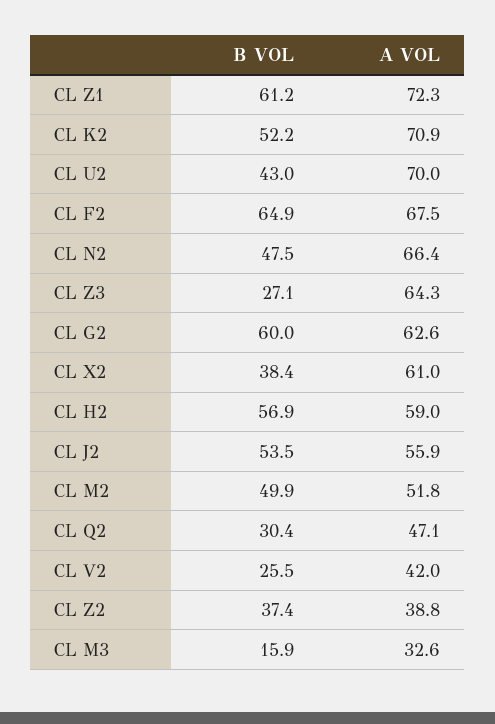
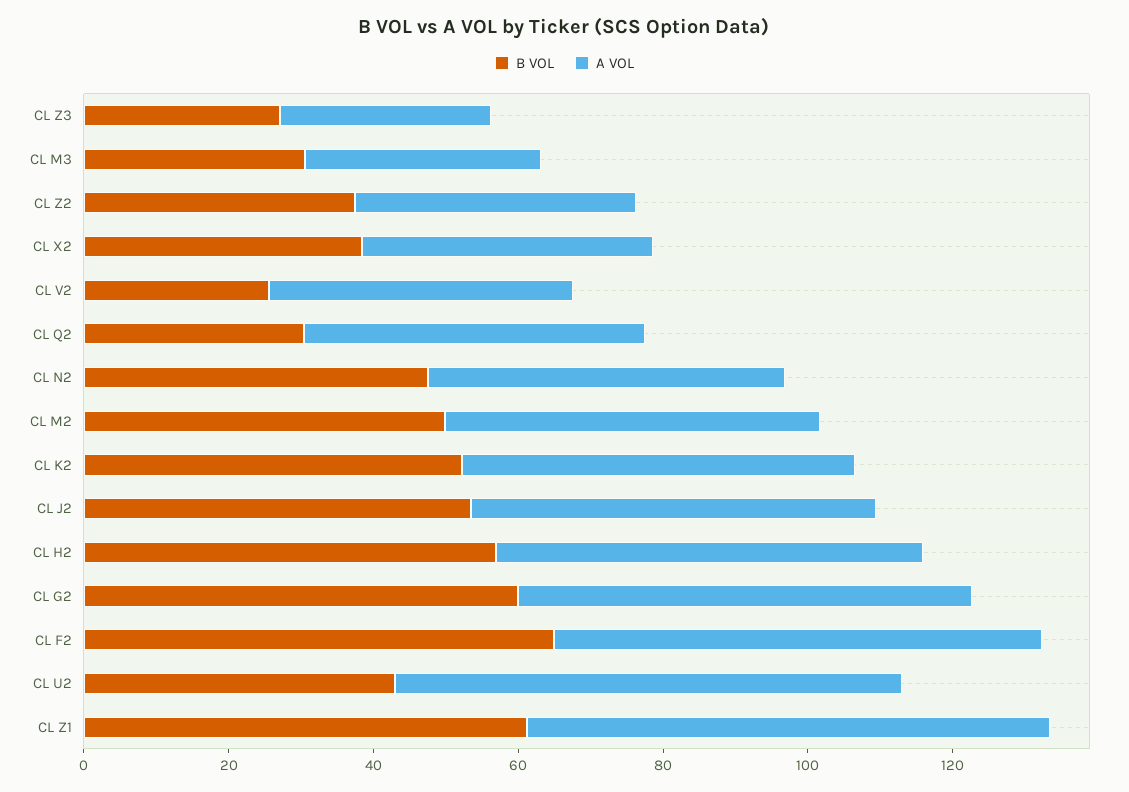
  {
    "B VOL": {
      "CL Z1": 61.2,
      "CL K2": 52.2,
      "CL U2": 43,
      "CL F2": 64.9,
      "CL N2": 47.5,
      "CL Z3": 27.1,
      "CL G2": 60,
      "CL X2": 38.4,
      "CL H2": 56.9,
      "CL J2": 53.5,
      "CL M2": 49.9,
      "CL Q2": 30.4,
      "CL V2": 25.5,
      "CL Z2": 37.4,
-     "CL M3": 15.9
+     "CL M3": 30
    },
    "A VOL": {
      "CL Z1": 72.3,
-     "CL K2": 70.9,
+     "CL K2": 55,
      "CL U2": 70,
      "CL F2": 67.5,
-     "CL N2": 66.4,
+     "CL N2": 50,
-     "CL Z3": 64.3,
+     "CL Z3": 30,
      "CL G2": 62.6,
-     "CL X2": 61,
+     "CL X2": 40,
      "CL H2": 59,
      "CL J2": 55.9,
      "CL M2": 51.8,
      "CL Q2": 47.1,
      "CL V2": 42,
      "CL Z2": 38.8,
      "CL M3": 32.6
    }
  }

